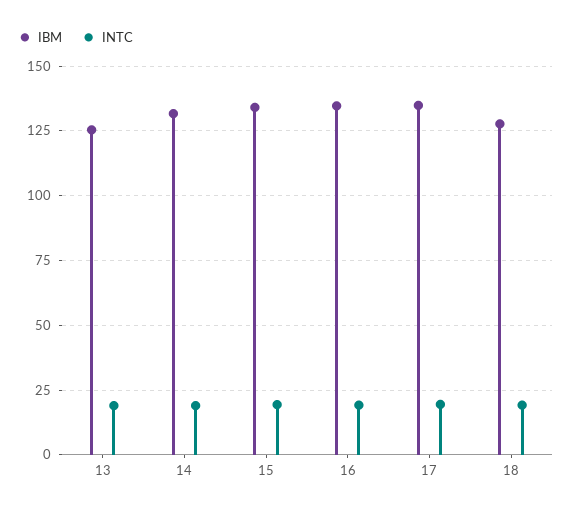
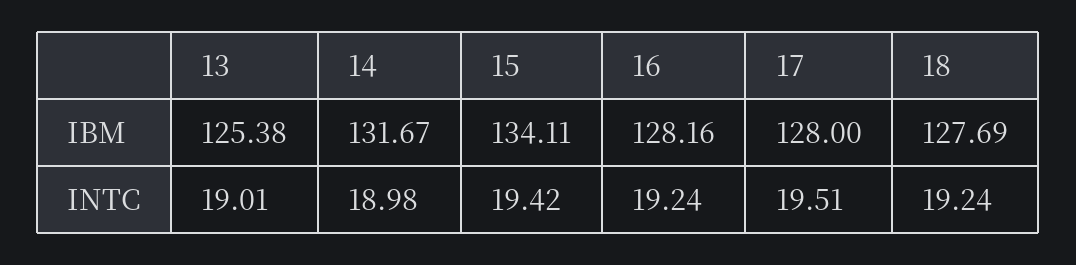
  {
    "IBM": {
      "13": 125.38,
      "14": 131.67,
      "15": 134.11,
-     "16": 135,
+     "16": 128.16,
-     "17": 135,
+     "17": 128,
      "18": 127.69
    },
    "INTC": {
      "13": 19.01,
      "14": 18.98,
      "15": 19.42,
      "16": 19.24,
      "17": 19.51,
      "18": 19.24
    }
  }

